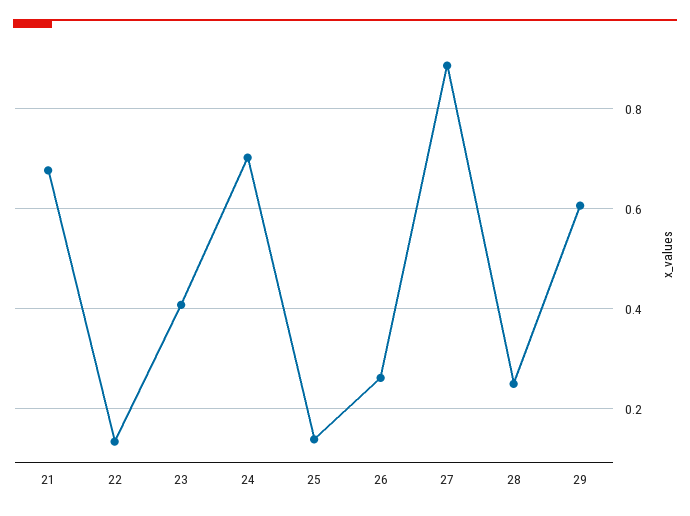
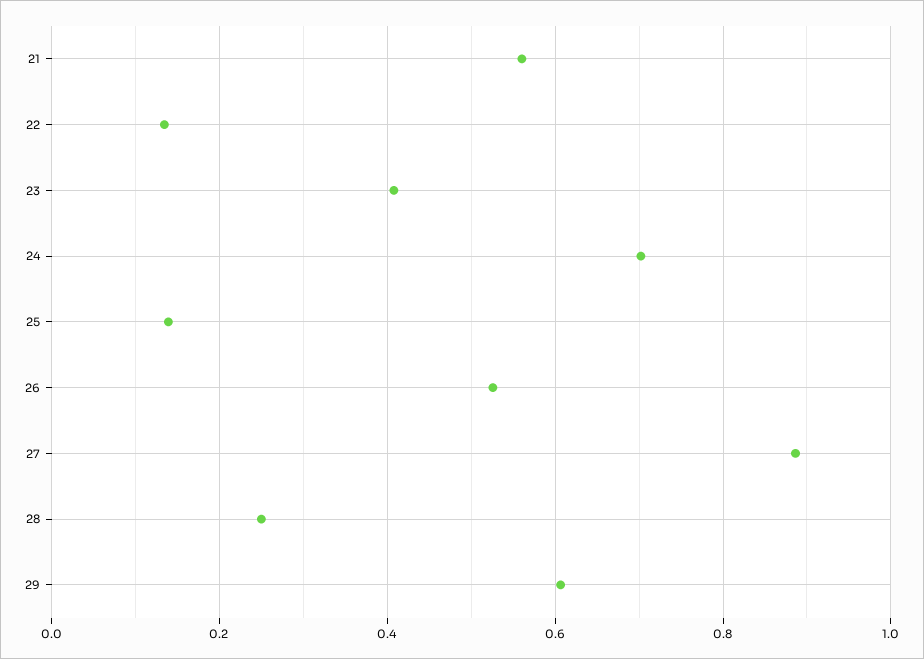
  {
-   "21": 0.68,
+   "21": 0.56,
    "22": 0.14,
    "23": 0.4,
    "24": 0.7,
    "25": 0.14,
-   "26": 0.26,
+   "26": 0.52,
    "27": 0.88,
    "28": 0.24,
    "29": 0.6
  }

